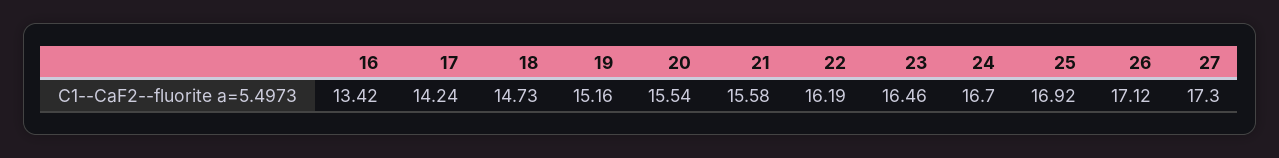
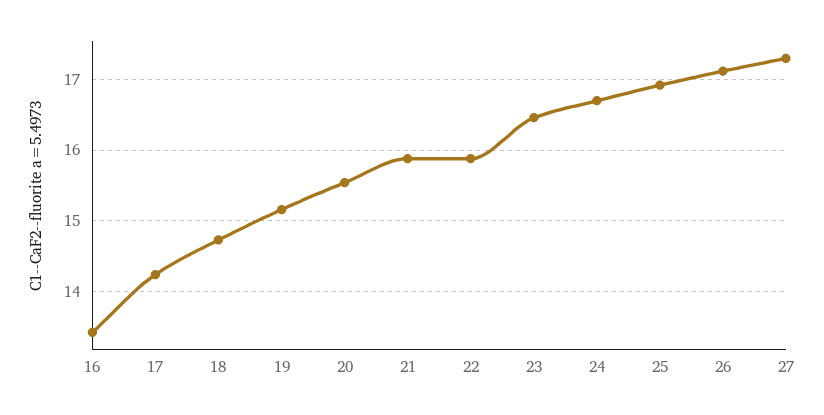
  {
    "16": 13.42,
    "17": 14.24,
    "18": 14.73,
    "19": 15.16,
    "20": 15.54,
-   "21": 15.58,
+   "21": 15.9,
-   "22": 16.19,
+   "22": 15.9,
    "23": 16.46,
    "24": 16.7,
    "25": 16.92,
    "26": 17.12,
    "27": 17.3
  }

